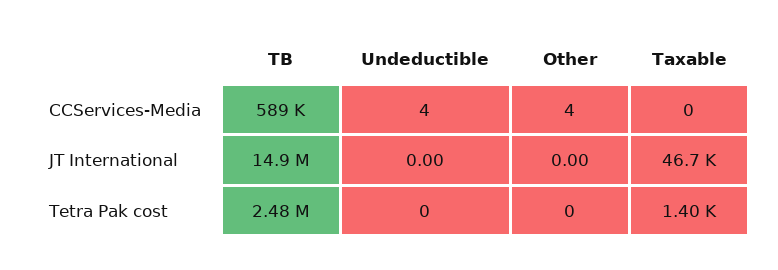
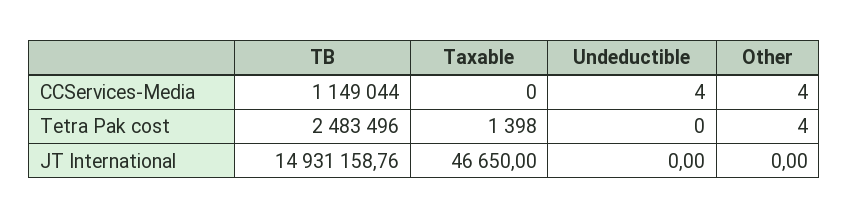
  {
    "TB": {
-     "CCServices-Media": 589000,
+     "CCServices-Media": 1149044,
      "JT International": 14931158.76,
      "Tetra Pak cost": 2483496
    },
    "Undeductible": {
      "CCServices-Media": 4,
      "JT International": 0,
      "Tetra Pak cost": 0
    },
    "Other": {
      "CCServices-Media": 4,
      "JT International": 0,
-     "Tetra Pak cost": 0
+     "Tetra Pak cost": 4
    },
    "Taxable": {
      "CCServices-Media": 0,
      "JT International": 46650,
      "Tetra Pak cost": 1398
    }
  }

